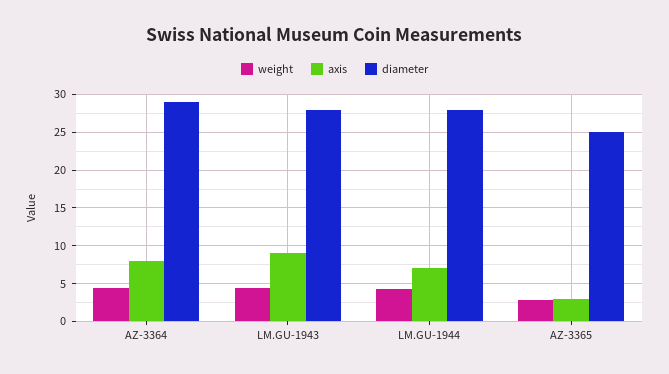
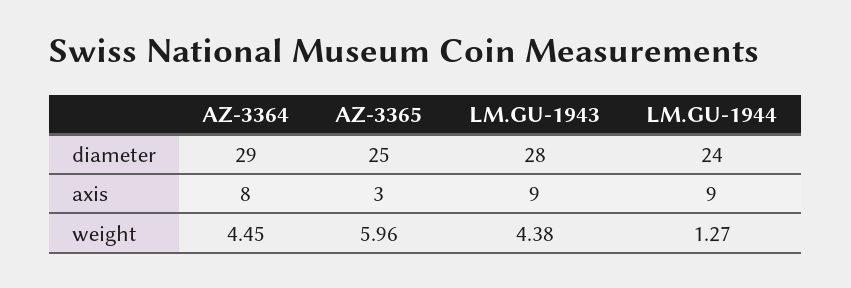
  {
    "weight": {
      "AZ-3364": 4.45,
      "LM.GU-1943": 4.38,
-     "LM.GU-1944": 4,
+     "LM.GU-1944": 1.27,
-     "AZ-3365": 3
+     "AZ-3365": 5.96
    },
    "axis": {
      "AZ-3364": 8,
      "LM.GU-1943": 9,
-     "LM.GU-1944": 7,
+     "LM.GU-1944": 9,
      "AZ-3365": 3
    },
    "diameter": {
      "AZ-3364": 29,
      "LM.GU-1943": 28,
-     "LM.GU-1944": 28,
+     "LM.GU-1944": 24,
      "AZ-3365": 25
    }
  }

